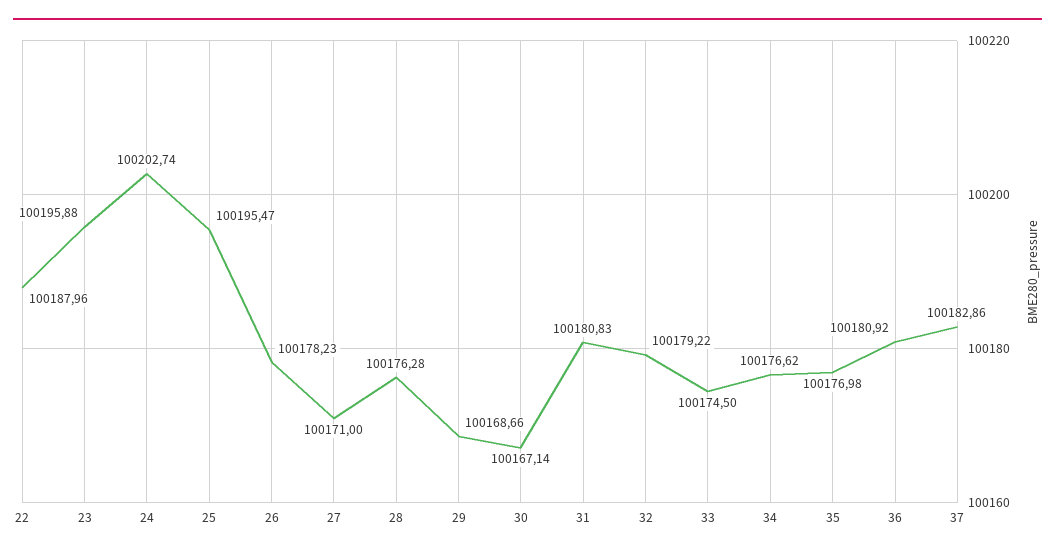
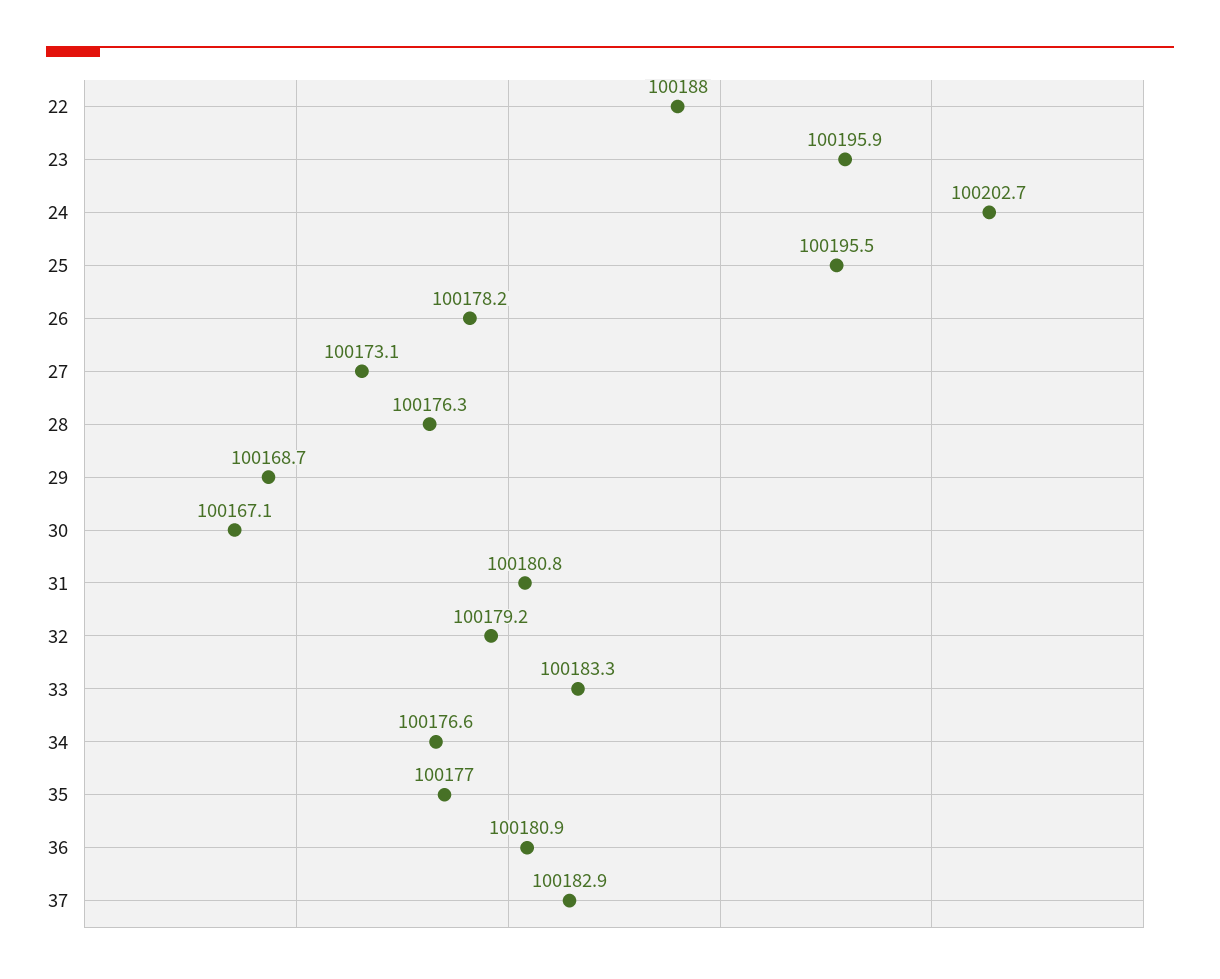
  {
    "22": 100187.96,
    "23": 100195.88,
    "24": 100202.74,
    "25": 100195.47,
    "26": 100178.23,
-   "27": 100171,
+   "27": 100173.1,
    "28": 100176.28,
    "29": 100168.66,
    "30": 100167.14,
    "31": 100180.83,
    "32": 100179.22,
-   "33": 100174.5,
+   "33": 100183.3,
    "34": 100176.62,
    "35": 100176.98,
    "36": 100180.92,
    "37": 100182.86
  }

